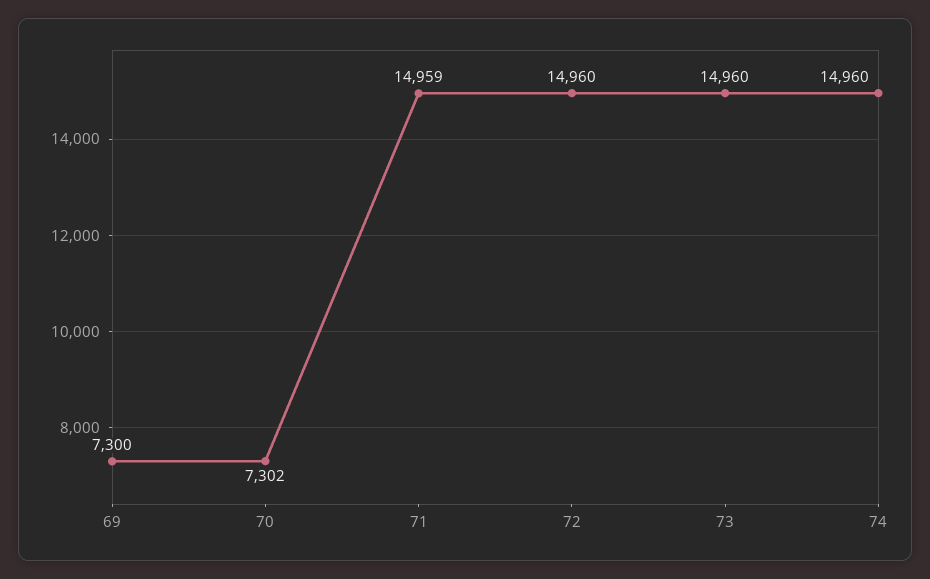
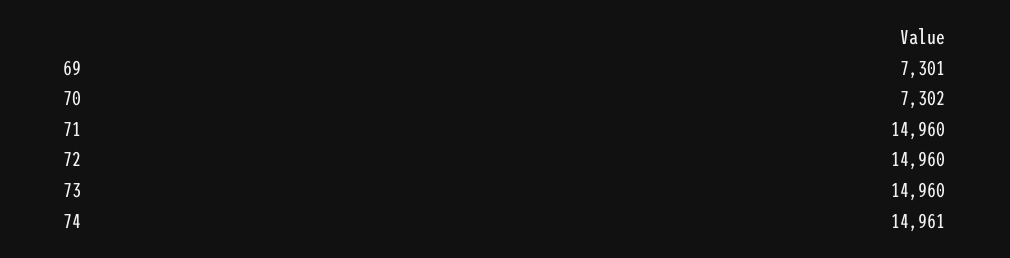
  {
-   "69": 7300,
+   "69": 7301,
    "70": 7302,
-   "71": 14959,
+   "71": 14960,
    "72": 14960,
    "73": 14960,
-   "74": 14960
+   "74": 14961
  }

